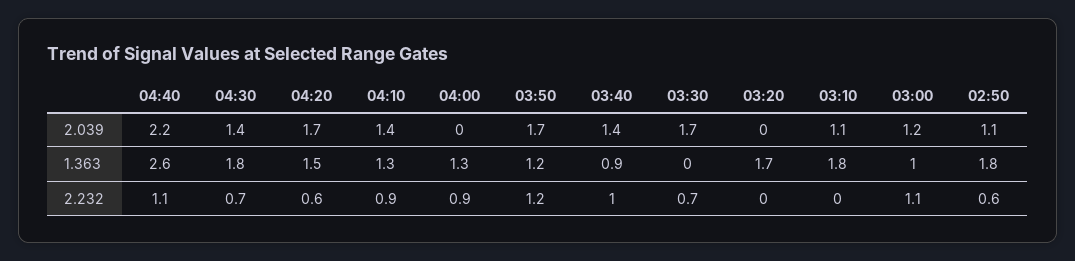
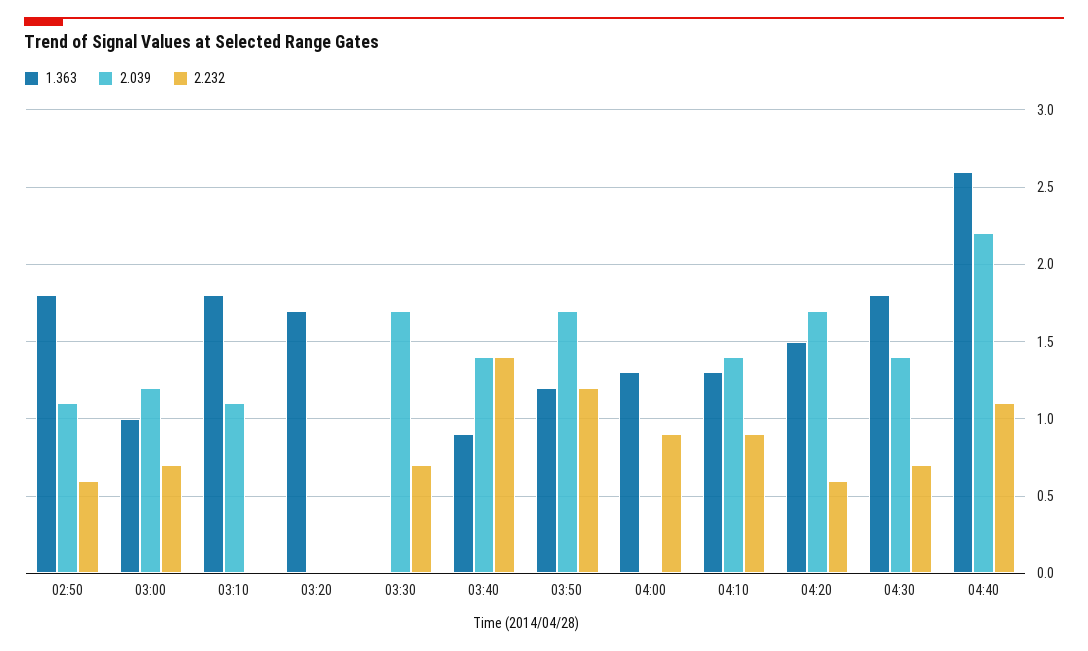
  {
    "2.039": {
      "04:40": 2.2,
      "04:30": 1.4,
      "04:20": 1.7,
      "04:10": 1.4,
      "04:00": 0,
      "03:50": 1.7,
      "03:40": 1.4,
      "03:30": 1.7,
      "03:20": 0,
      "03:10": 1.1,
      "03:00": 1.2,
      "02:50": 1.1
    },
    "1.363": {
      "04:40": 2.6,
      "04:30": 1.8,
      "04:20": 1.5,
      "04:10": 1.3,
      "04:00": 1.3,
      "03:50": 1.2,
      "03:40": 0.9,
      "03:30": 0,
      "03:20": 1.7,
      "03:10": 1.8,
      "03:00": 1,
      "02:50": 1.8
    },
    "2.232": {
      "04:40": 1.1,
      "04:30": 0.7,
      "04:20": 0.6,
      "04:10": 0.9,
      "04:00": 0.9,
      "03:50": 1.2,
-     "03:40": 1,
+     "03:40": 1.4,
      "03:30": 0.7,
      "03:20": 0,
      "03:10": 0,
-     "03:00": 1.1,
+     "03:00": 0.7,
      "02:50": 0.6
    }
  }

